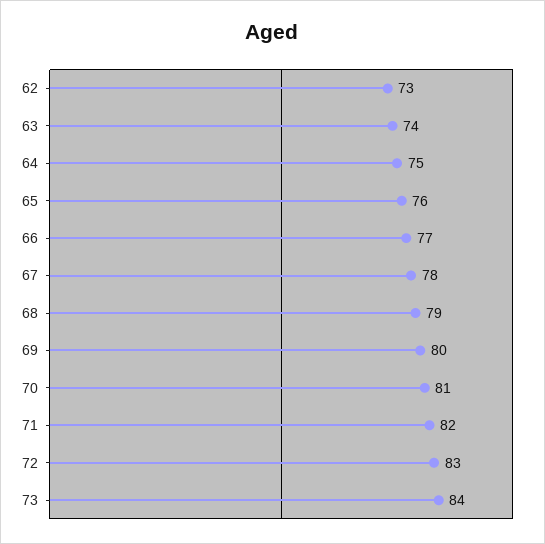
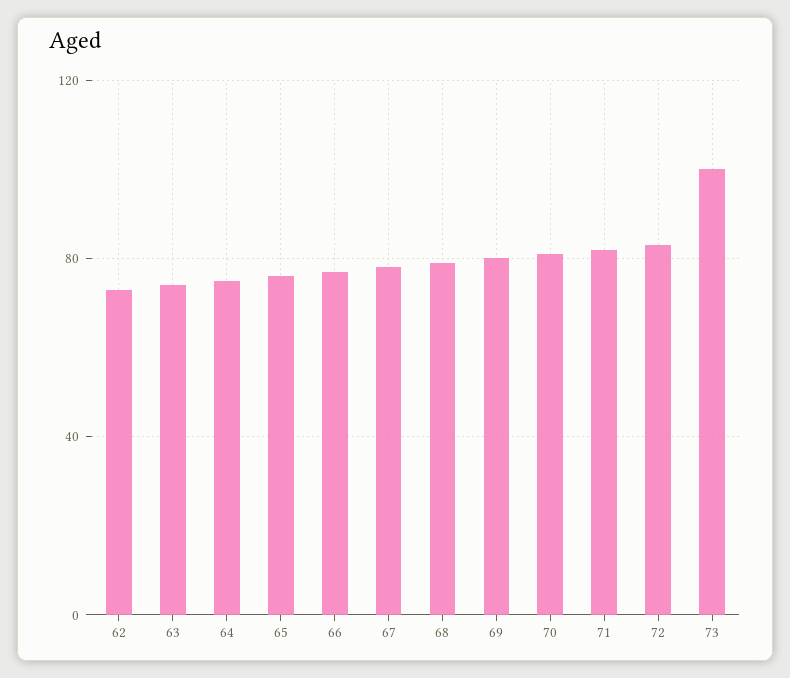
  {
    "62": 73,
    "63": 74,
    "64": 75,
    "65": 76,
    "66": 77,
    "67": 78,
    "68": 79,
    "69": 80,
    "70": 81,
    "71": 82,
    "72": 83,
-   "73": 84
+   "73": 100
  }

